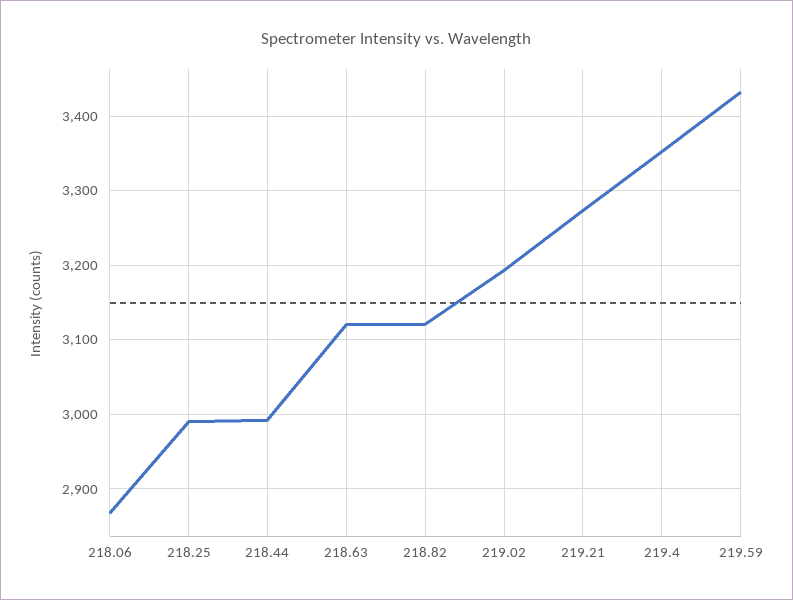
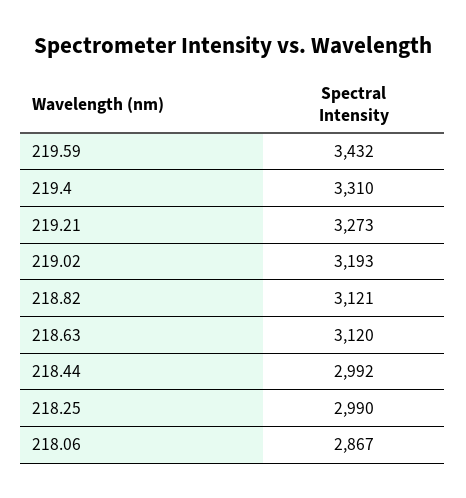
  {
    "218.06": 2867,
    "218.25": 2990,
    "218.44": 2992,
    "218.63": 3120,
    "218.82": 3121,
    "219.02": 3193,
    "219.21": 3273,
-   "219.4": 3350,
+   "219.4": 3310,
    "219.59": 3432
  }

